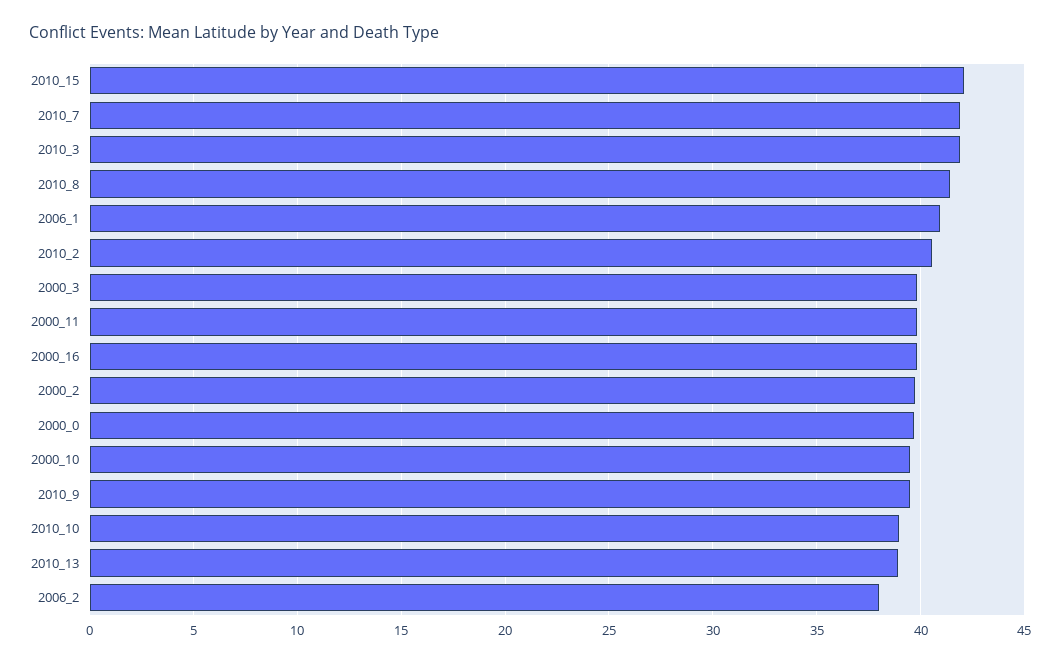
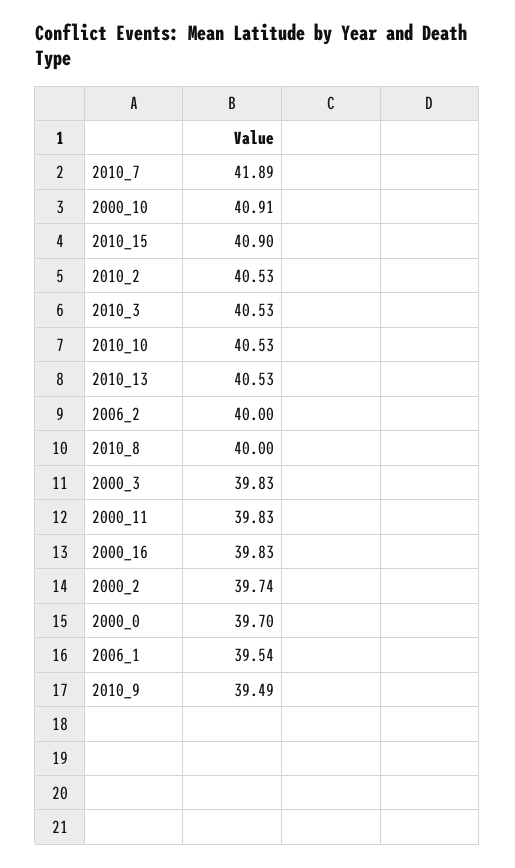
  {
-   "2010_15": 42,
+   "2010_15": 40.9,
    "2010_7": 41.89,
-   "2010_3": 42,
+   "2010_3": 40.53,
-   "2010_8": 41.5,
+   "2010_8": 40,
-   "2006_1": 41,
+   "2006_1": 39.54,
    "2010_2": 40.53,
    "2000_3": 39.83,
    "2000_11": 39.83,
    "2000_16": 39.83,
    "2000_2": 39.74,
    "2000_0": 39.7,
-   "2000_10": 39.5,
+   "2000_10": 40.91,
    "2010_9": 39.49,
-   "2010_10": 39,
+   "2010_10": 40.53,
-   "2010_13": 39,
+   "2010_13": 40.53,
-   "2006_2": 38
+   "2006_2": 40
  }

